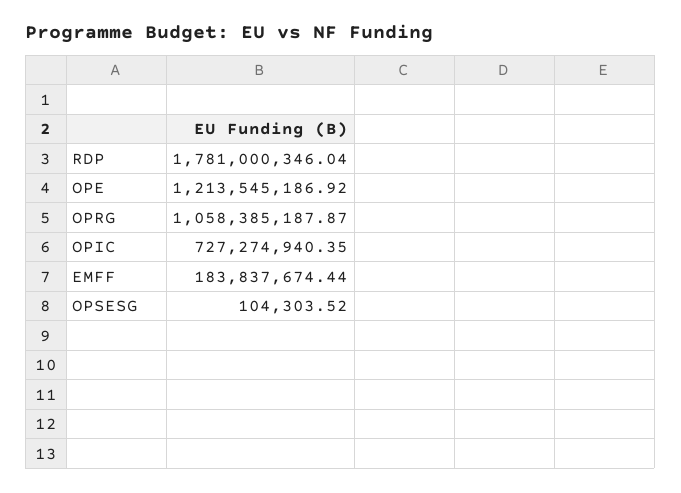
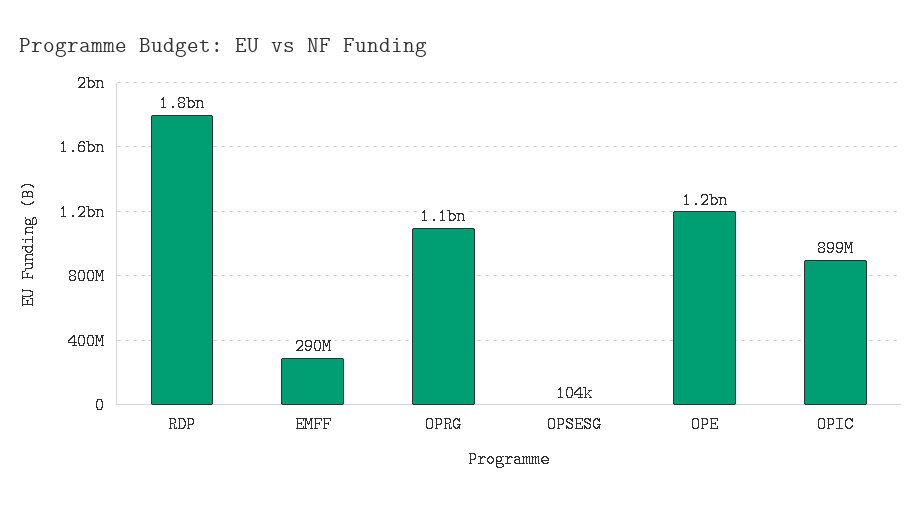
  {
    "RDP": 1781000346.04,
    "OPE": 1213545186.92,
    "OPRG": 1058385187.87,
-   "OPIC": 727274940.35,
+   "OPIC": 899000000,
-   "EMFF": 183837674.44,
+   "EMFF": 290000000,
    "OPSESG": 104303.52
  }

